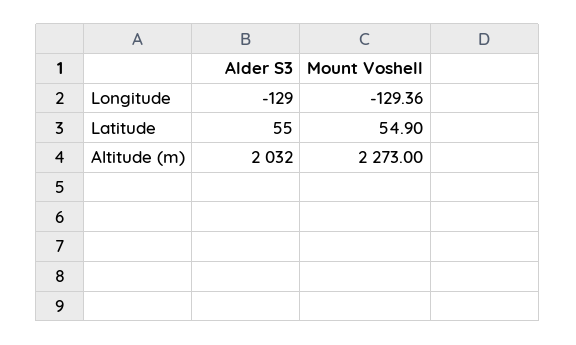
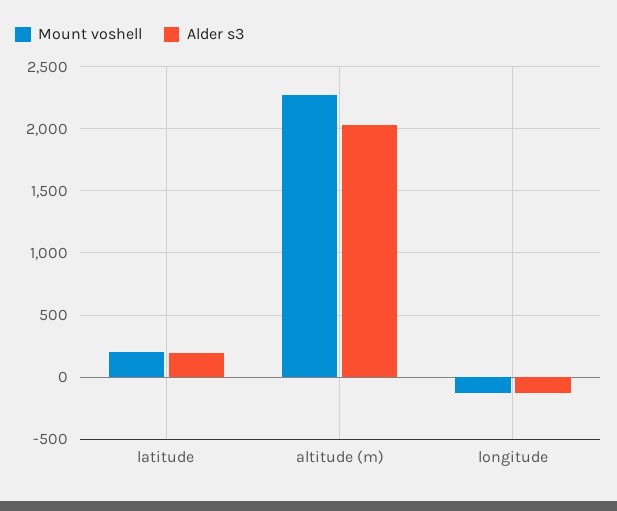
  {
    "Alder S3": {
      "Longitude": -129,
-     "Latitude": 55,
+     "Latitude": 200,
      "Altitude (m)": 2032
    },
    "Mount Voshell": {
      "Longitude": -129.36,
-     "Latitude": 54.9,
+     "Latitude": 200,
      "Altitude (m)": 2273
    }
  }

